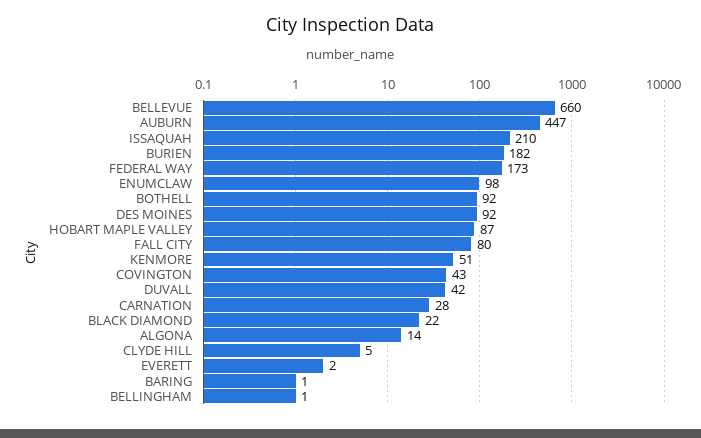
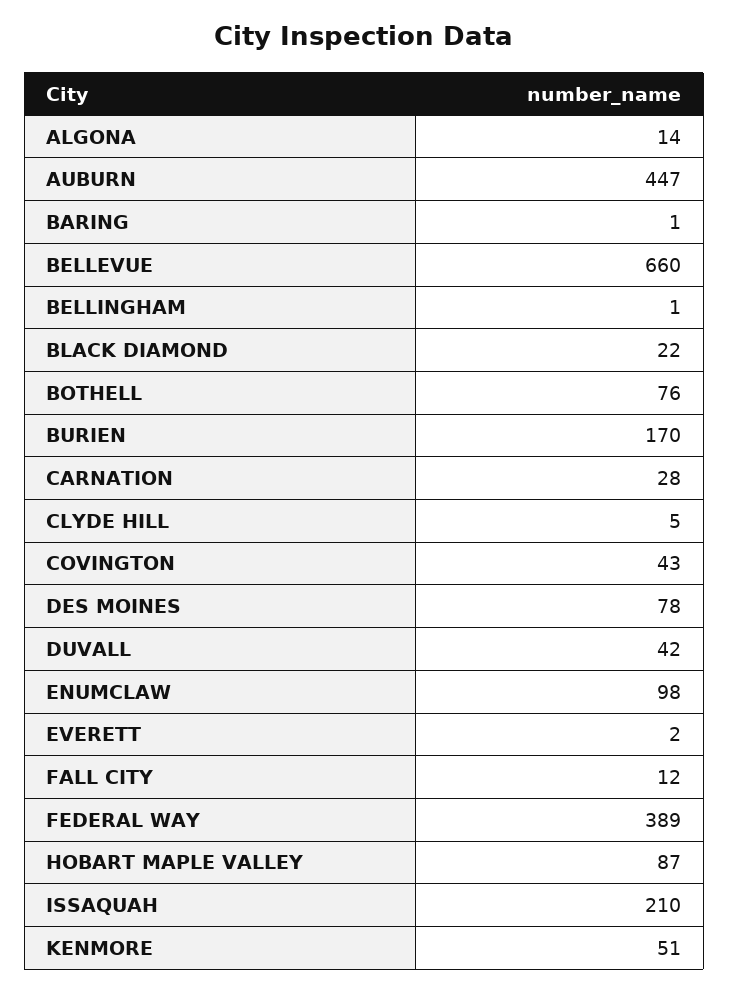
  {
    "BELLEVUE": 660,
    "AUBURN": 447,
    "ISSAQUAH": 210,
-   "BURIEN": 182,
+   "BURIEN": 170,
-   "FEDERAL WAY": 173,
+   "FEDERAL WAY": 389,
    "ENUMCLAW": 98,
-   "BOTHELL": 92,
+   "BOTHELL": 76,
-   "DES MOINES": 92,
+   "DES MOINES": 78,
    "HOBART MAPLE VALLEY": 87,
-   "FALL CITY": 80,
+   "FALL CITY": 12,
    "KENMORE": 51,
    "COVINGTON": 43,
    "DUVALL": 42,
    "CARNATION": 28,
    "BLACK DIAMOND": 22,
    "ALGONA": 14,
    "CLYDE HILL": 5,
    "EVERETT": 2,
    "BARING": 1,
    "BELLINGHAM": 1
  }

